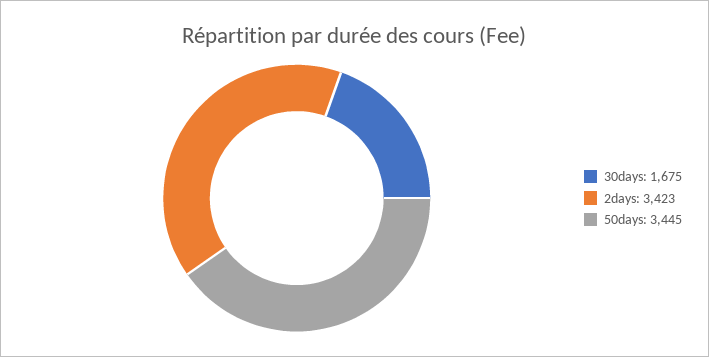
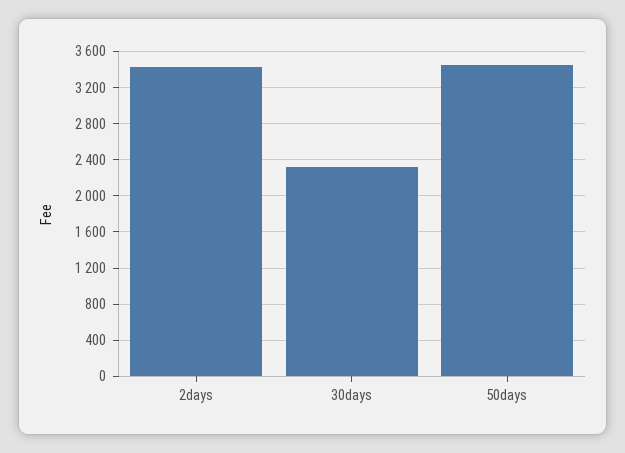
  {
-   "30days": 1675,
+   "30days": 2300,
    "2days": 3423,
    "50days": 3445
  }

